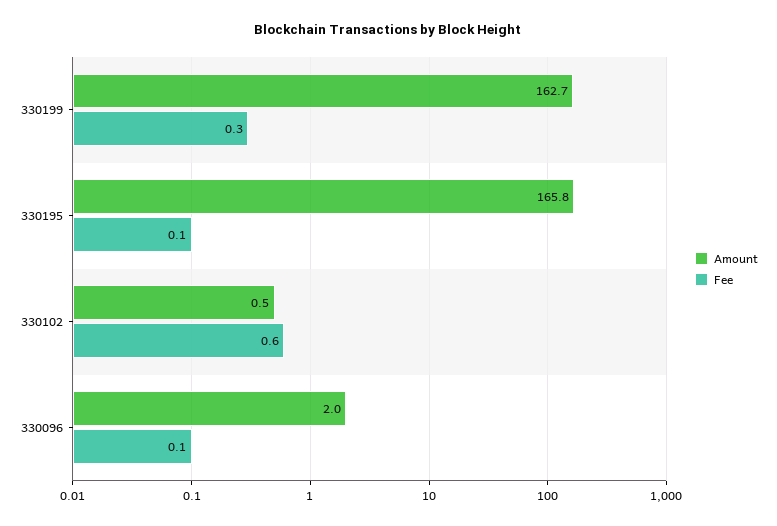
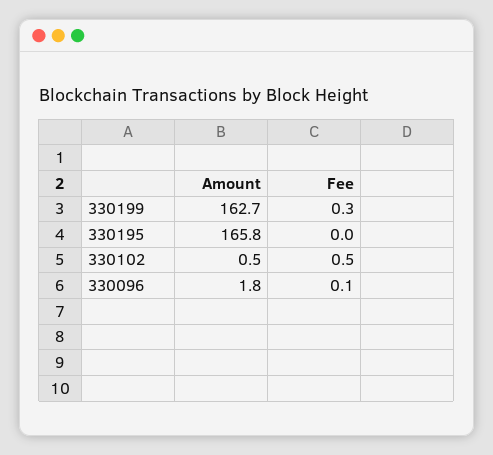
  {
    "Amount": {
      "330199": 162.7,
      "330195": 165.8,
      "330102": 0.5,
-     "330096": 2
+     "330096": 1.8
    },
    "Fee": {
      "330199": 0.3,
-     "330195": 0.1,
+     "330195": 0,
-     "330102": 0.6,
+     "330102": 0.5,
      "330096": 0.1
    }
  }

